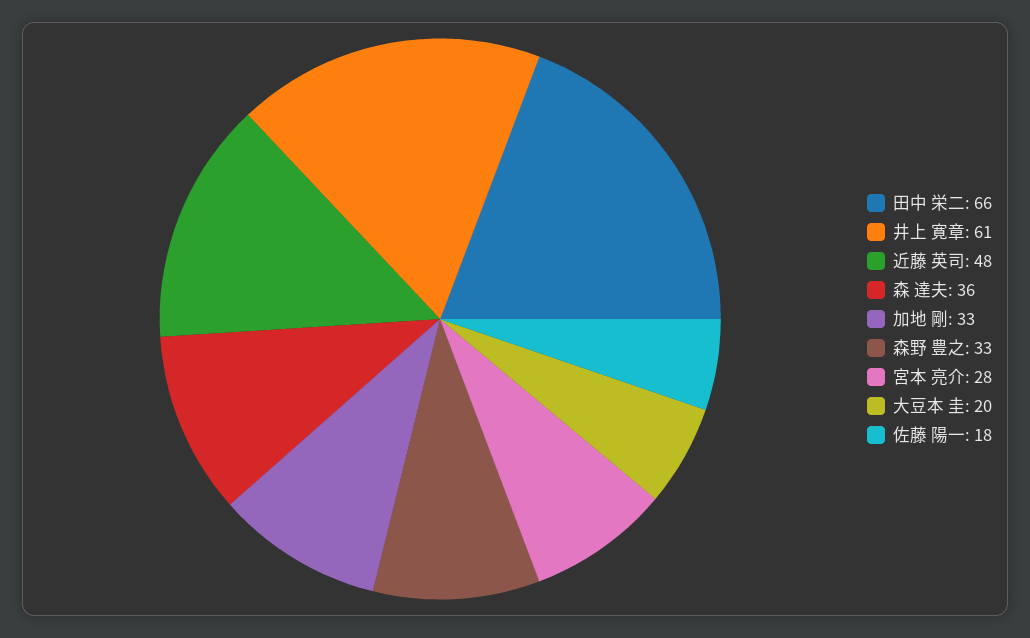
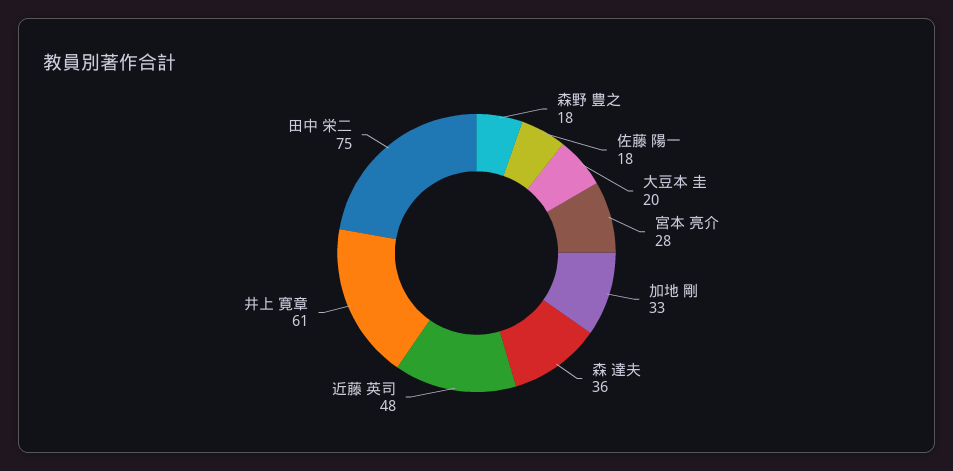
  {
-   "田中 栄二": 66,
+   "田中 栄二": 75,
    "井上 寛章": 61,
    "近藤 英司": 48,
    "森 達夫": 36,
    "加地 剛": 33,
-   "森野 豊之": 33,
+   "森野 豊之": 18,
    "宮本 亮介": 28,
    "大豆本 圭": 20,
    "佐藤 陽一": 18
  }

